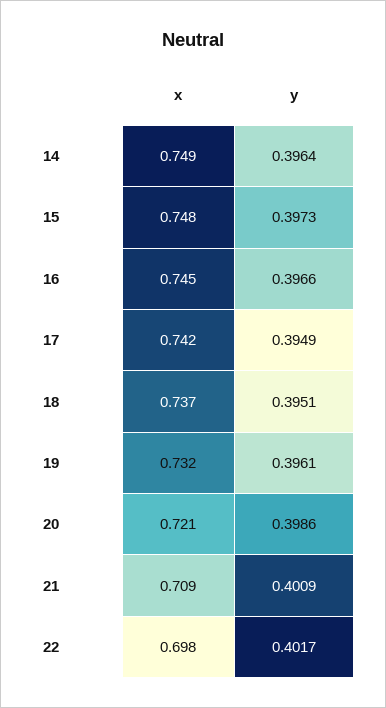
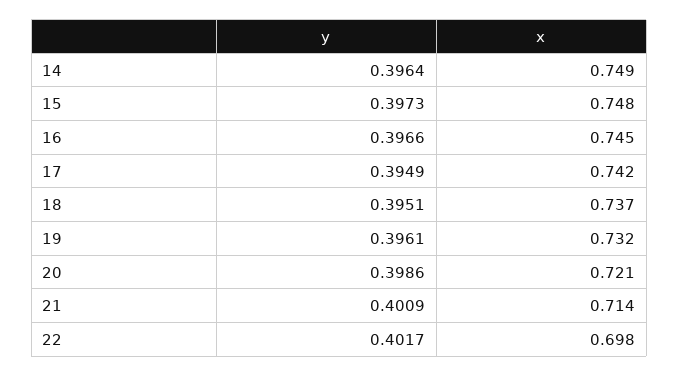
  {
    "x": {
      "14": 0.749,
      "15": 0.748,
      "16": 0.745,
      "17": 0.742,
      "18": 0.737,
      "19": 0.732,
      "20": 0.721,
-     "21": 0.709,
+     "21": 0.714,
      "22": 0.698
    },
    "y": {
      "14": 0.3964,
      "15": 0.3973,
      "16": 0.3966,
      "17": 0.3949,
      "18": 0.3951,
      "19": 0.3961,
      "20": 0.3986,
      "21": 0.4009,
      "22": 0.4017
    }
  }

